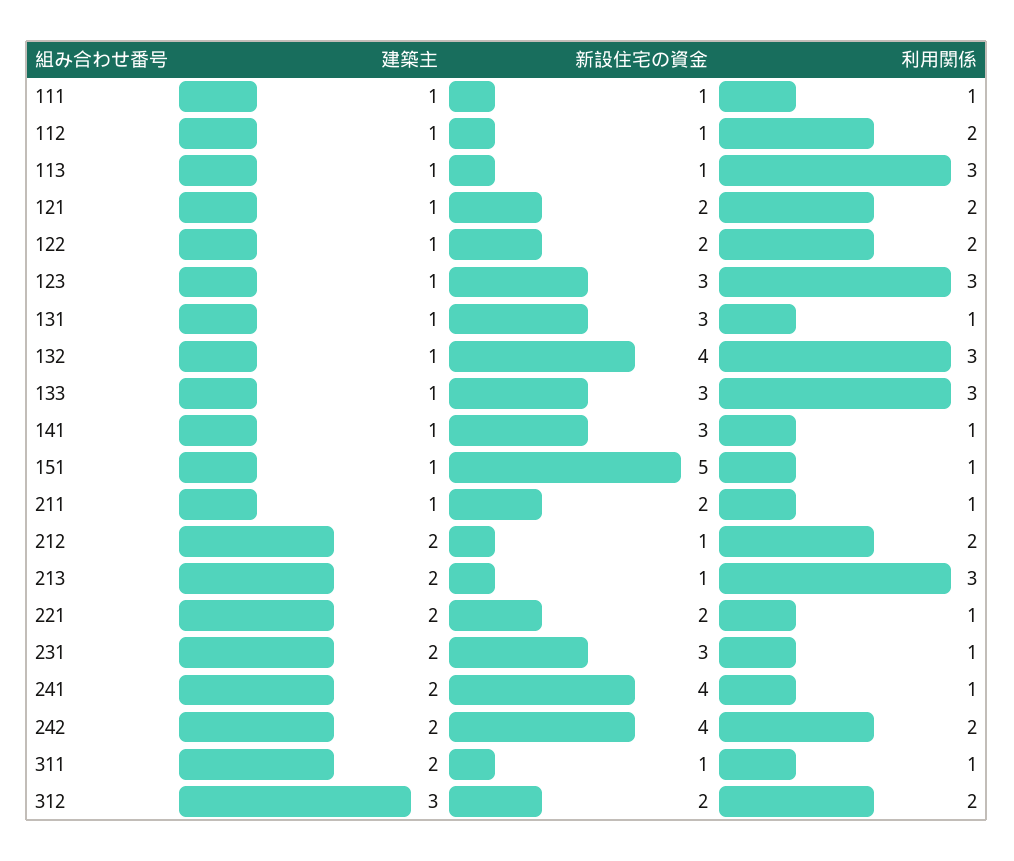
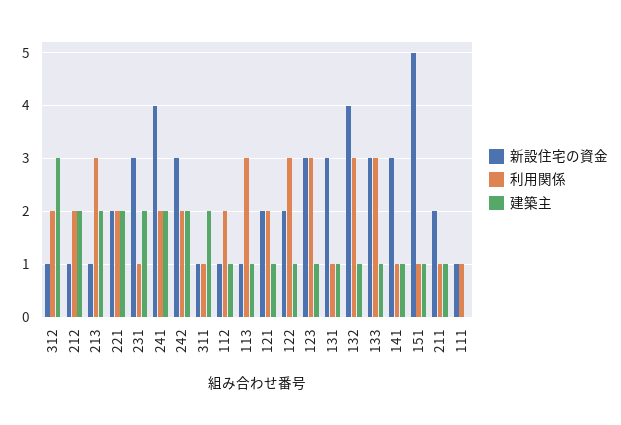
  {
    "建築主": {
-     "111": 1,
+     "111": 0,
      "112": 1,
      "113": 1,
      "121": 1,
      "122": 1,
      "123": 1,
      "131": 1,
      "132": 1,
      "133": 1,
      "141": 1,
      "151": 1,
      "211": 1,
      "212": 2,
      "213": 2,
      "221": 2,
      "231": 2,
      "241": 2,
      "242": 2,
      "311": 2,
      "312": 3
    },
    "新設住宅の資金": {
      "111": 1,
      "112": 1,
      "113": 1,
      "121": 2,
      "122": 2,
      "123": 3,
      "131": 3,
      "132": 4,
      "133": 3,
      "141": 3,
      "151": 5,
      "211": 2,
      "212": 1,
      "213": 1,
      "221": 2,
      "231": 3,
      "241": 4,
-     "242": 4,
+     "242": 3,
      "311": 1,
-     "312": 2
+     "312": 1
    },
    "利用関係": {
      "111": 1,
      "112": 2,
      "113": 3,
      "121": 2,
-     "122": 2,
+     "122": 3,
      "123": 3,
      "131": 1,
      "132": 3,
      "133": 3,
      "141": 1,
      "151": 1,
      "211": 1,
      "212": 2,
      "213": 3,
-     "221": 1,
+     "221": 2,
      "231": 1,
-     "241": 1,
+     "241": 2,
      "242": 2,
      "311": 1,
      "312": 2
    }
  }

